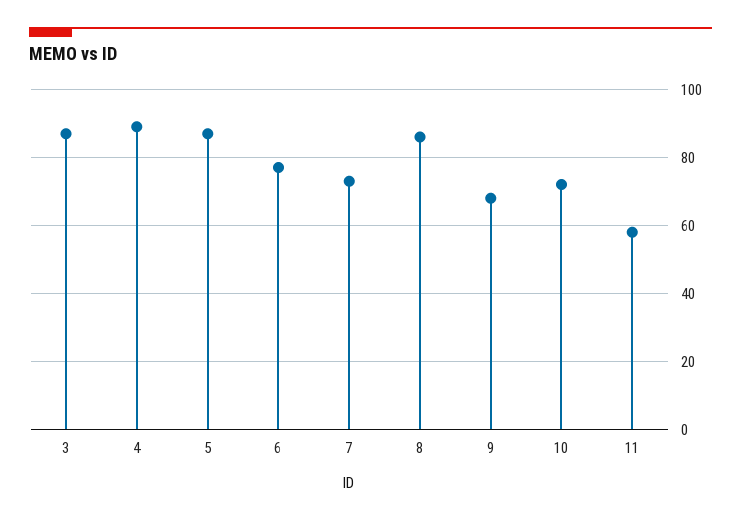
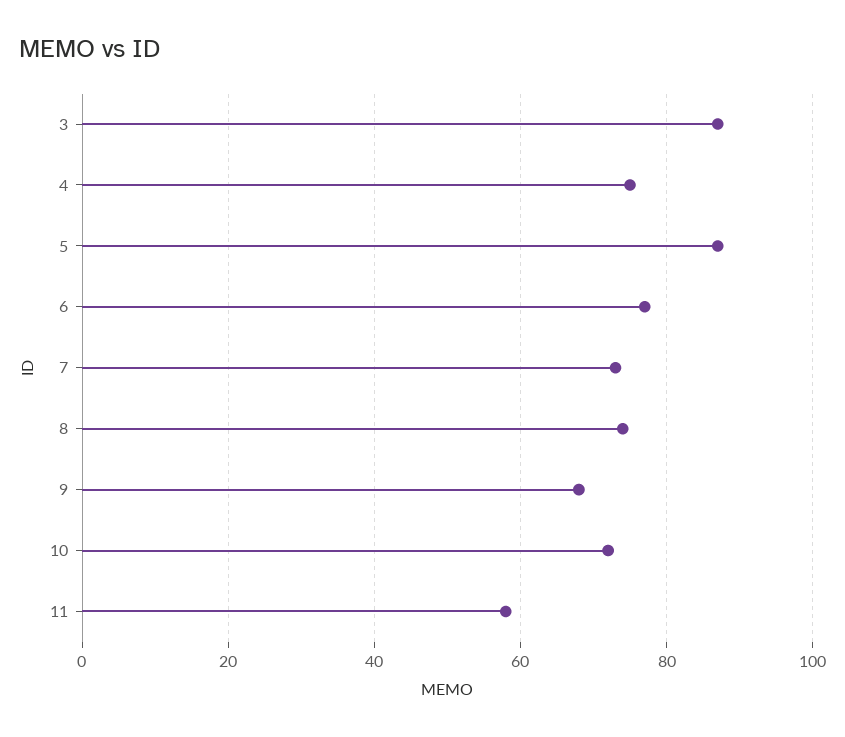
  {
    "3": 85,
-   "4": 90,
+   "4": 75,
    "5": 85,
    "6": 75,
    "7": 75,
-   "8": 85,
+   "8": 75,
    "9": 70,
    "10": 70,
    "11": 60
  }

